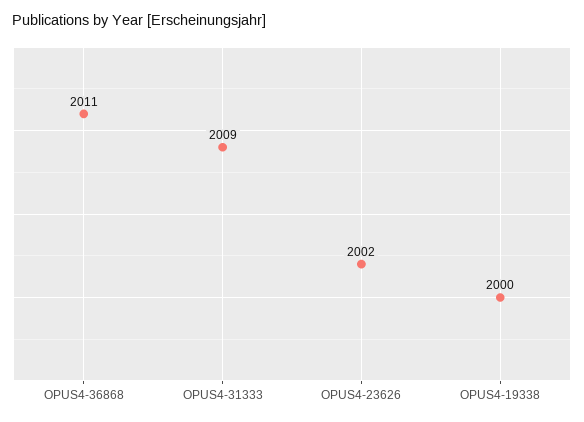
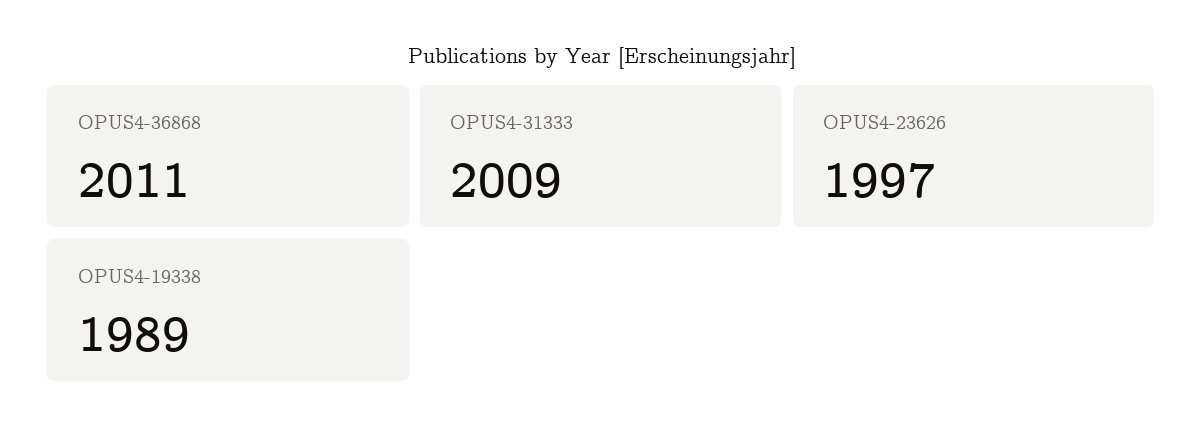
  {
    "OPUS4-36868": 2011,
    "OPUS4-31333": 2009,
-   "OPUS4-23626": 2002,
+   "OPUS4-23626": 1997,
-   "OPUS4-19338": 2000
+   "OPUS4-19338": 1989
  }

